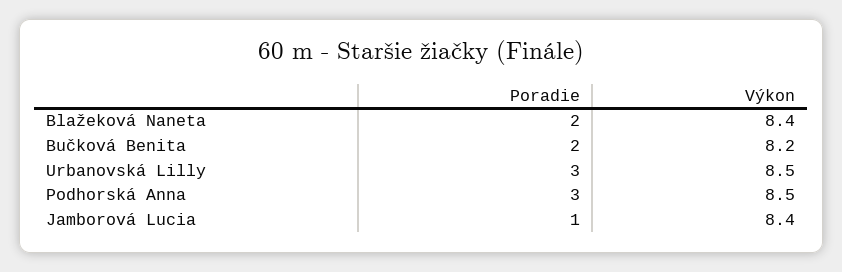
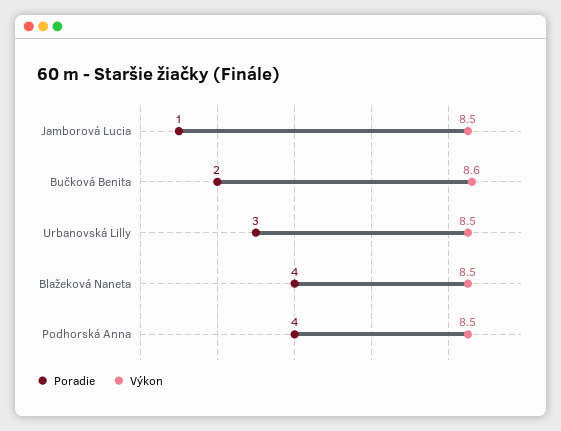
  {
    "Poradie": {
-     "Blažeková Naneta": 2,
+     "Blažeková Naneta": 4,
      "Bučková Benita": 2,
      "Urbanovská Lilly": 3,
-     "Podhorská Anna": 3,
+     "Podhorská Anna": 4,
      "Jamborová Lucia": 1
    },
    "Výkon": {
-     "Blažeková Naneta": 8.4,
+     "Blažeková Naneta": 8.5,
-     "Bučková Benita": 8.2,
+     "Bučková Benita": 8.6,
      "Urbanovská Lilly": 8.5,
      "Podhorská Anna": 8.5,
-     "Jamborová Lucia": 8.4
+     "Jamborová Lucia": 8.5
    }
  }

